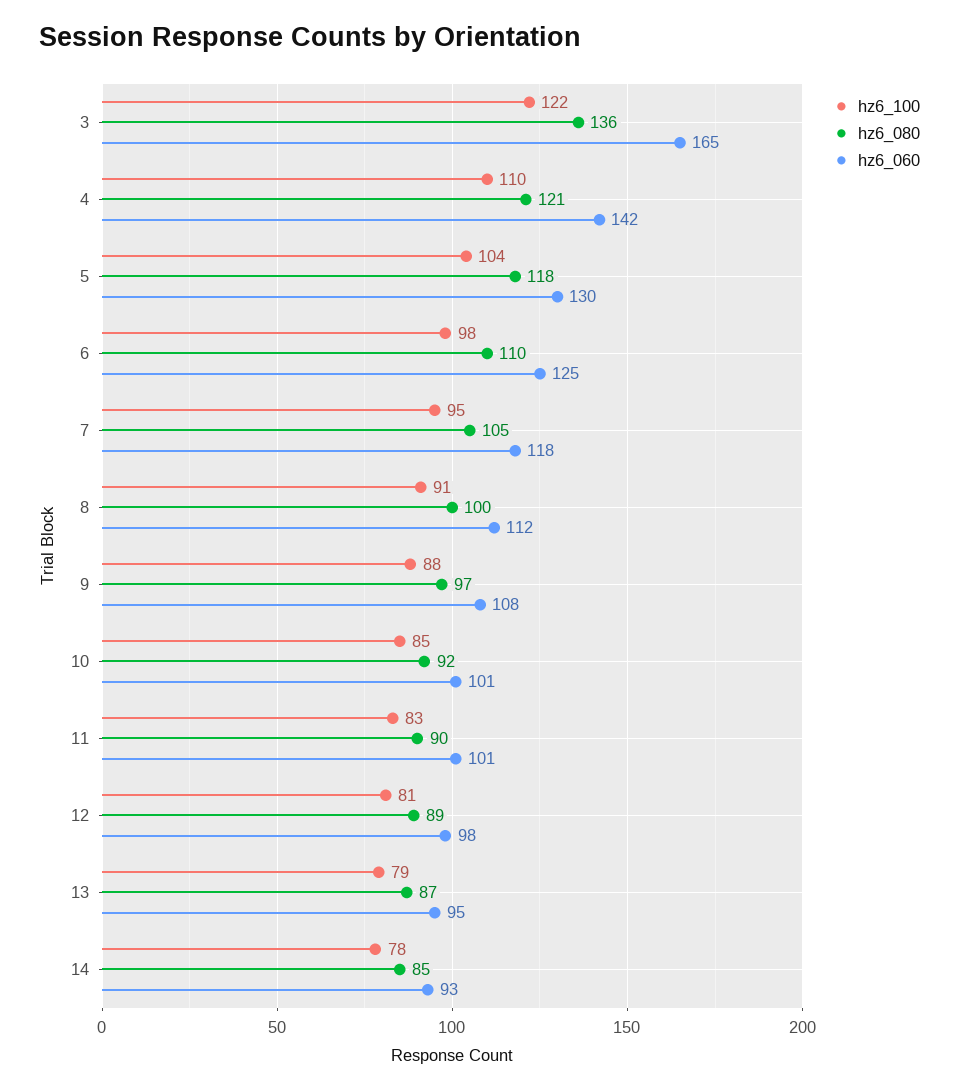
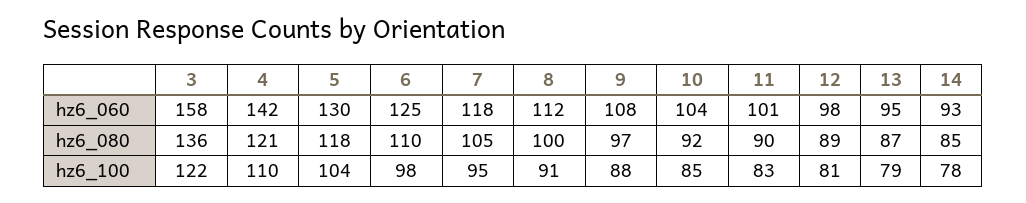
  {
    "hz6_100": {
      "3": 122,
      "4": 110,
      "5": 104,
      "6": 98,
      "7": 95,
      "8": 91,
      "9": 88,
      "10": 85,
      "11": 83,
      "12": 81,
      "13": 79,
      "14": 78
    },
    "hz6_080": {
      "3": 136,
      "4": 121,
      "5": 118,
      "6": 110,
      "7": 105,
      "8": 100,
      "9": 97,
      "10": 92,
      "11": 90,
      "12": 89,
      "13": 87,
      "14": 85
    },
    "hz6_060": {
-     "3": 165,
+     "3": 158,
      "4": 142,
      "5": 130,
      "6": 125,
      "7": 118,
      "8": 112,
      "9": 108,
-     "10": 101,
+     "10": 104,
      "11": 101,
      "12": 98,
      "13": 95,
      "14": 93
    }
  }

